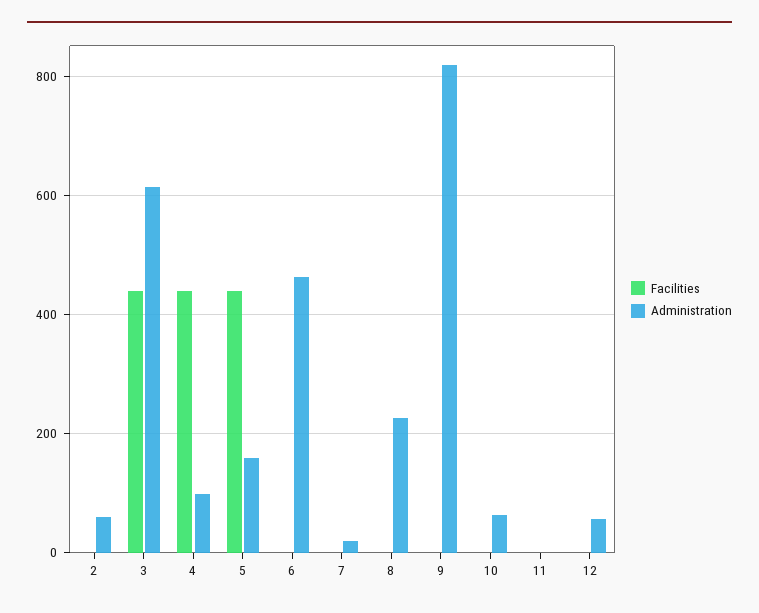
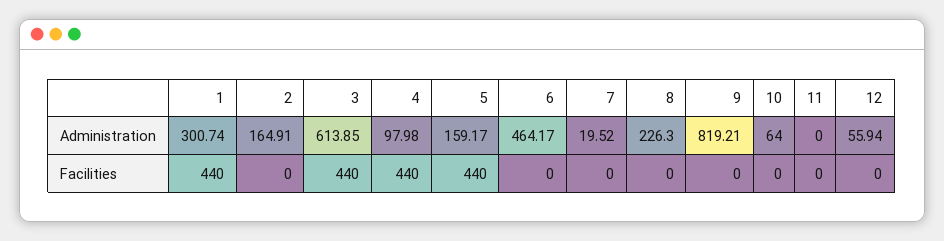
  {
    "Facilities": {
      "2": 0,
      "3": 440,
      "4": 440,
      "5": 440,
      "6": 0,
      "7": 0,
      "8": 0,
      "9": 0,
      "10": 0,
      "11": 0,
-     "12": 0
+     "12": 0,
+     "1": 440
    },
    "Administration": {
-     "2": 60,
+     "2": 164.91,
      "3": 613.85,
      "4": 97.98,
      "5": 159.17,
      "6": 464.17,
      "7": 19.52,
      "8": 226.3,
      "9": 819.21,
      "10": 64,
      "11": 0,
-     "12": 55.94
+     "12": 55.94,
+     "1": 300.74
    }
  }

